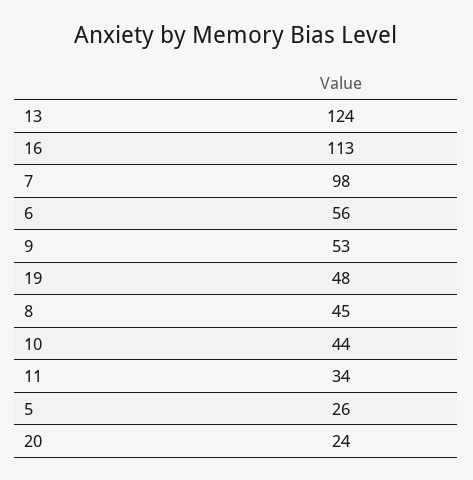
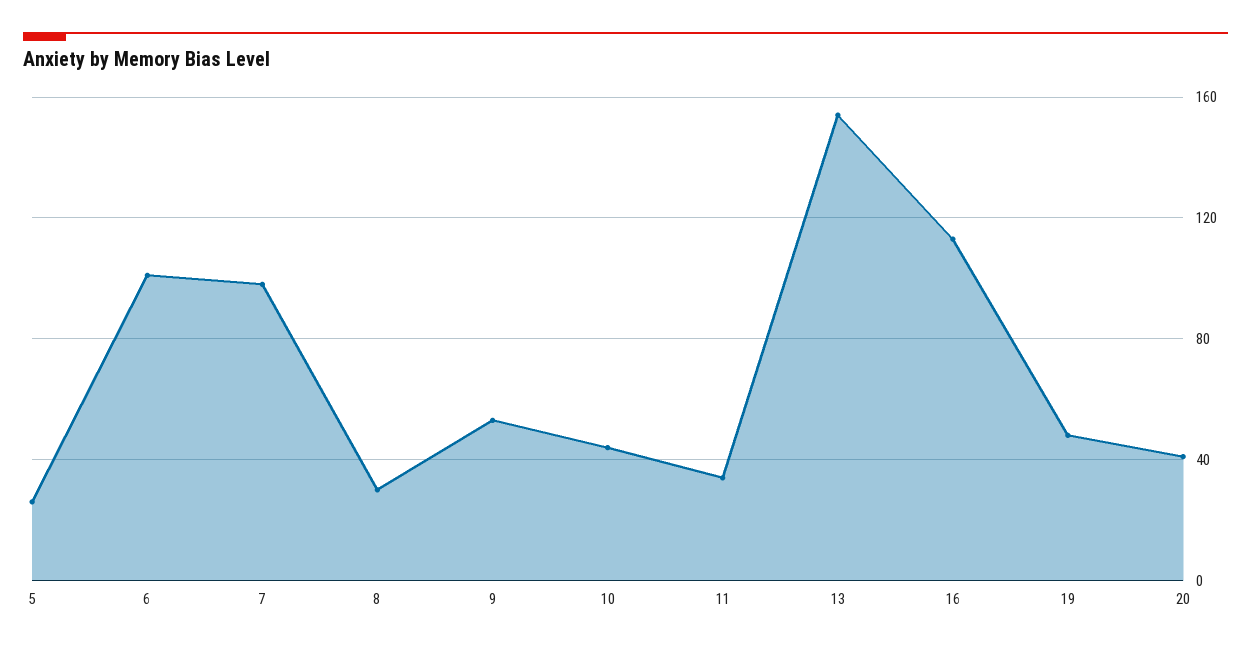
  {
-   "13": 124,
+   "13": 155,
    "16": 113,
    "7": 98,
-   "6": 56,
+   "6": 100,
    "9": 53,
    "19": 48,
-   "8": 45,
+   "8": 30,
    "10": 44,
    "11": 34,
    "5": 26,
-   "20": 24
+   "20": 40
  }

